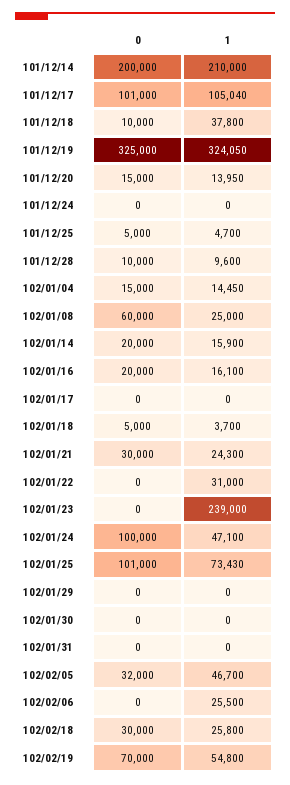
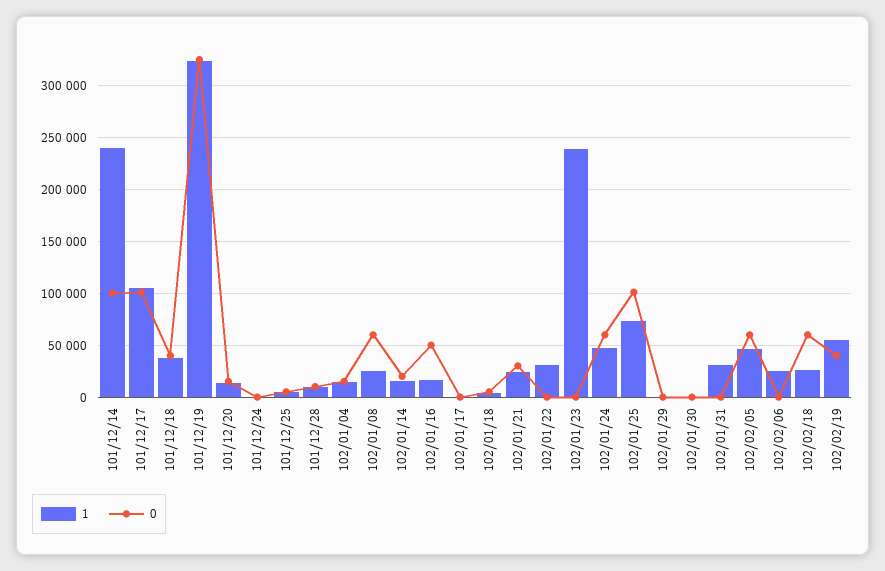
  {
    "0": {
-     "101/12/14": 200000,
+     "101/12/14": 100000,
      "101/12/17": 101000,
-     "101/12/18": 10000,
+     "101/12/18": 40000,
      "101/12/19": 325000,
      "101/12/20": 15000,
      "101/12/24": 0,
      "101/12/25": 5000,
      "101/12/28": 10000,
      "102/01/04": 15000,
      "102/01/08": 60000,
      "102/01/14": 20000,
-     "102/01/16": 20000,
+     "102/01/16": 50000,
      "102/01/17": 0,
      "102/01/18": 5000,
      "102/01/21": 30000,
      "102/01/22": 0,
      "102/01/23": 0,
-     "102/01/24": 100000,
+     "102/01/24": 60000,
      "102/01/25": 101000,
      "102/01/29": 0,
      "102/01/30": 0,
      "102/01/31": 0,
-     "102/02/05": 32000,
+     "102/02/05": 60000,
      "102/02/06": 0,
-     "102/02/18": 30000,
+     "102/02/18": 60000,
-     "102/02/19": 70000
+     "102/02/19": 40000
    },
    "1": {
-     "101/12/14": 210000,
+     "101/12/14": 240000,
      "101/12/17": 105040,
      "101/12/18": 37800,
      "101/12/19": 324050,
      "101/12/20": 13950,
      "101/12/24": 0,
      "101/12/25": 4700,
      "101/12/28": 9600,
      "102/01/04": 14450,
      "102/01/08": 25000,
      "102/01/14": 15900,
      "102/01/16": 16100,
      "102/01/17": 0,
      "102/01/18": 3700,
      "102/01/21": 24300,
      "102/01/22": 31000,
      "102/01/23": 239000,
      "102/01/24": 47100,
      "102/01/25": 73430,
      "102/01/29": 0,
      "102/01/30": 0,
-     "102/01/31": 0,
+     "102/01/31": 30000,
      "102/02/05": 46700,
      "102/02/06": 25500,
      "102/02/18": 25800,
      "102/02/19": 54800
    }
  }

